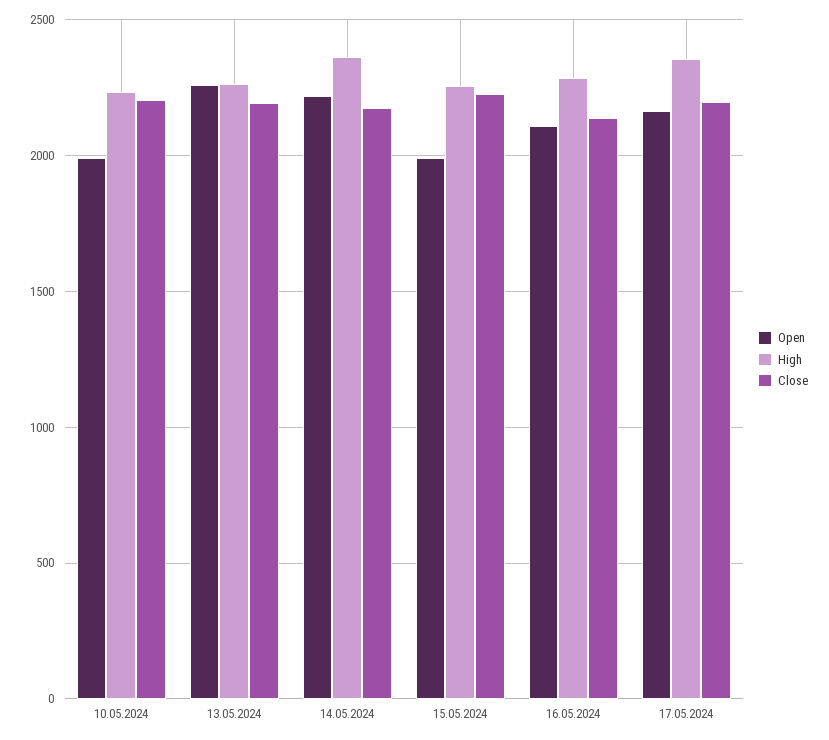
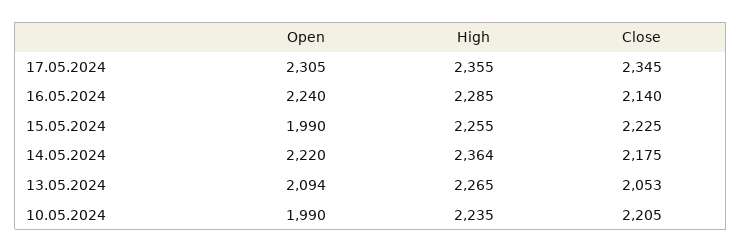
  {
    "Open": {
      "10.05.2024": 1990,
-     "13.05.2024": 2250,
+     "13.05.2024": 2094,
      "14.05.2024": 2220,
      "15.05.2024": 1990,
-     "16.05.2024": 2100,
+     "16.05.2024": 2240,
-     "17.05.2024": 2150
+     "17.05.2024": 2305
    },
    "High": {
      "10.05.2024": 2235,
      "13.05.2024": 2265,
      "14.05.2024": 2364,
      "15.05.2024": 2255,
      "16.05.2024": 2285,
      "17.05.2024": 2355
    },
    "Close": {
      "10.05.2024": 2205,
-     "13.05.2024": 2200,
+     "13.05.2024": 2053,
      "14.05.2024": 2175,
      "15.05.2024": 2225,
      "16.05.2024": 2140,
-     "17.05.2024": 2200
+     "17.05.2024": 2345
    }
  }

